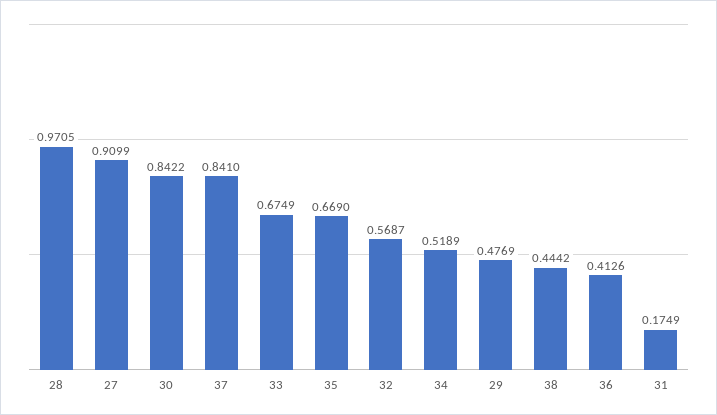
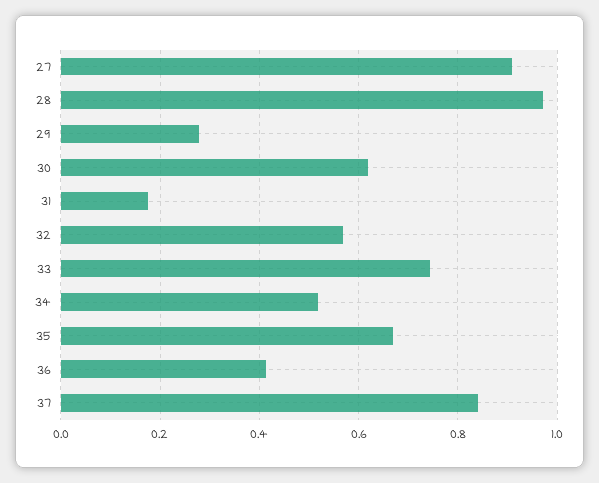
  {
    "28": 0.9705,
    "27": 0.9099,
-   "30": 0.8422,
+   "30": 0.62,
    "37": 0.841,
-   "33": 0.6749,
+   "33": 0.74,
    "35": 0.669,
    "32": 0.5687,
    "34": 0.5189,
-   "29": 0.4769,
+   "29": 0.28,
-   "38": 0.4442,
    "36": 0.4126,
    "31": 0.1749
  }

